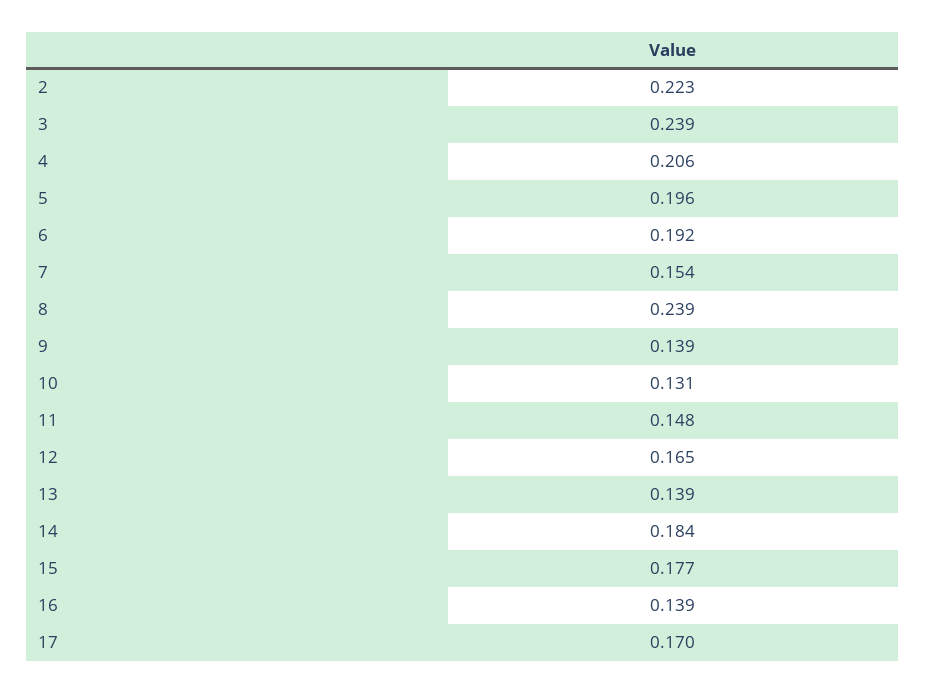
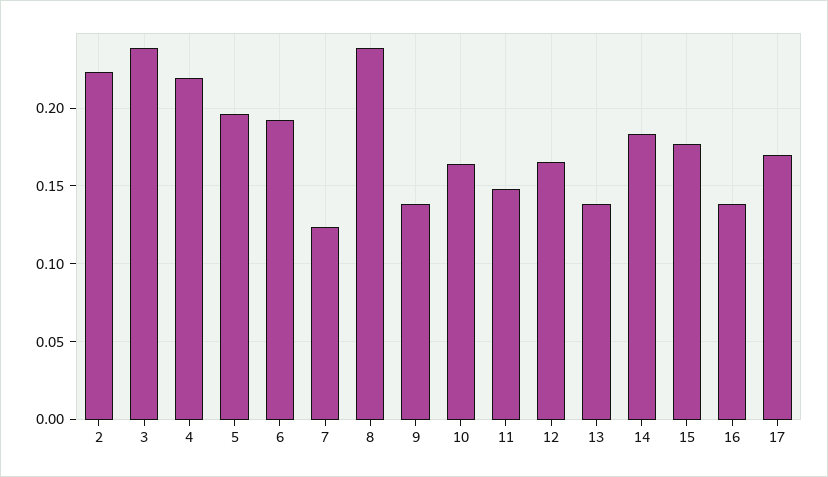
  {
    "2": 0.223,
    "3": 0.239,
-   "4": 0.206,
+   "4": 0.22,
    "5": 0.196,
    "6": 0.192,
-   "7": 0.154,
+   "7": 0.125,
    "8": 0.239,
    "9": 0.139,
-   "10": 0.131,
+   "10": 0.165,
    "11": 0.148,
    "12": 0.165,
    "13": 0.139,
    "14": 0.184,
    "15": 0.177,
    "16": 0.139,
    "17": 0.17
  }

